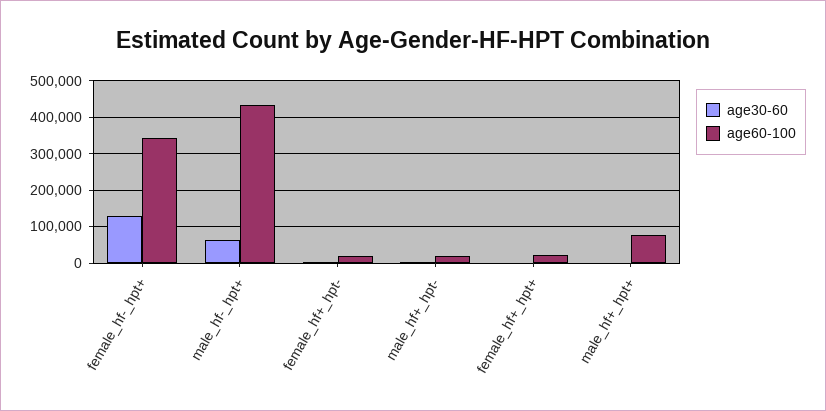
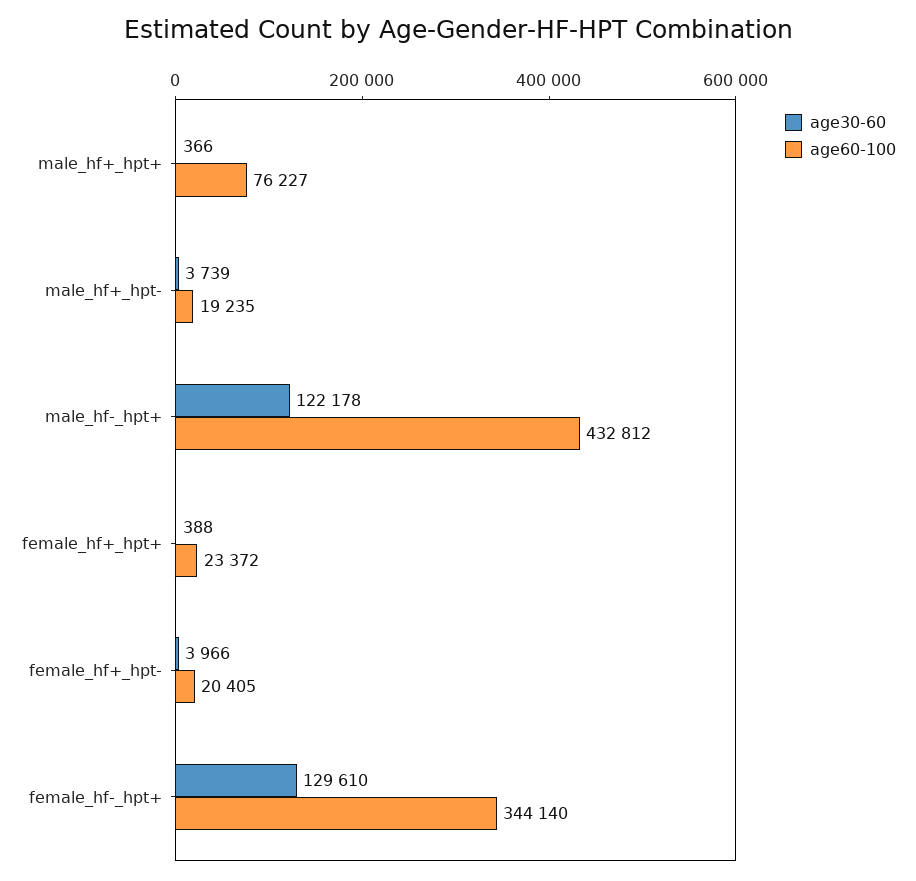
  {
    "age30-60": {
      "female_hf-_hpt+": 129610,
-     "male_hf-_hpt+": 60000,
+     "male_hf-_hpt+": 122178,
      "female_hf+_hpt-": 3966,
      "male_hf+_hpt-": 3739,
      "female_hf+_hpt+": 388,
      "male_hf+_hpt+": 366
    },
    "age60-100": {
      "female_hf-_hpt+": 344140,
      "male_hf-_hpt+": 432812,
      "female_hf+_hpt-": 20405,
      "male_hf+_hpt-": 19235,
      "female_hf+_hpt+": 23372,
      "male_hf+_hpt+": 76227
    }
  }

